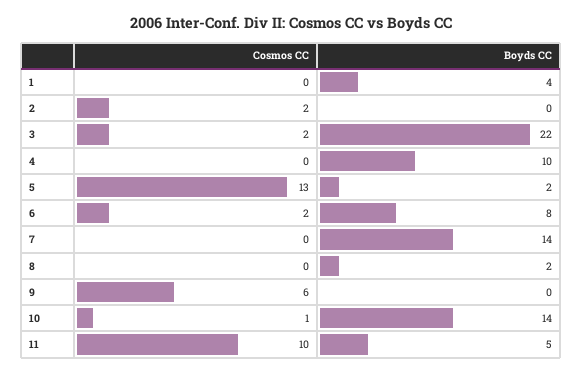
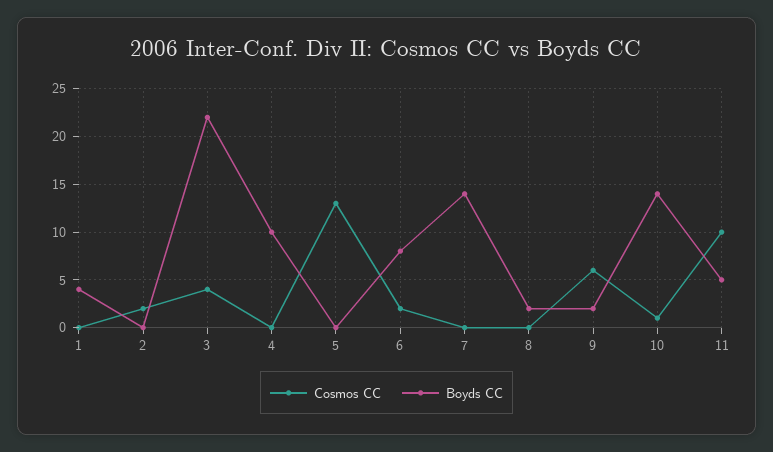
  {
    "Cosmos CC": {
      "1": 0,
      "2": 2,
-     "3": 2,
+     "3": 4,
      "4": 0,
      "5": 13,
      "6": 2,
      "7": 0,
      "8": 0,
      "9": 6,
      "10": 1,
      "11": 10
    },
    "Boyds CC": {
      "1": 4,
      "2": 0,
      "3": 22,
      "4": 10,
-     "5": 2,
+     "5": 0,
      "6": 8,
      "7": 14,
      "8": 2,
-     "9": 0,
+     "9": 2,
      "10": 14,
      "11": 5
    }
  }

